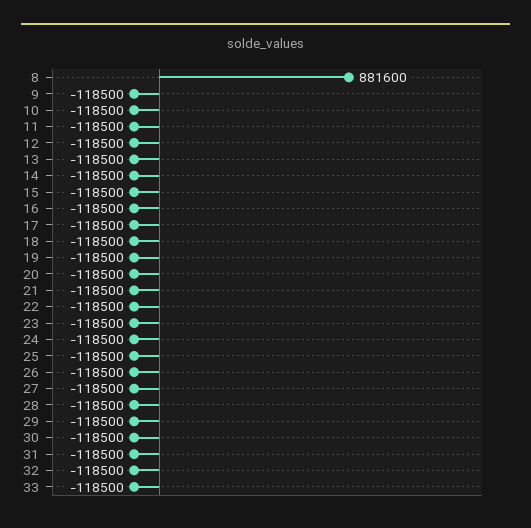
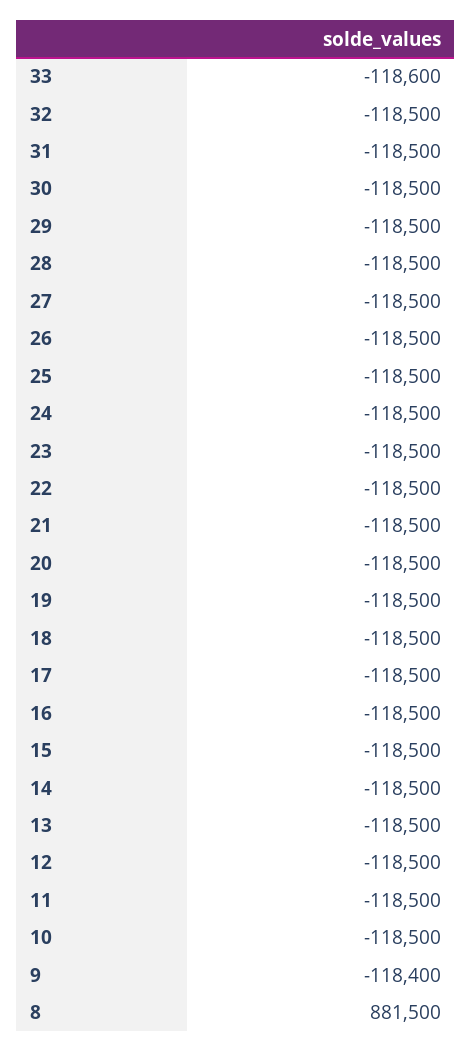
  {
-   "8": 881600,
+   "8": 881500,
-   "9": -118500,
+   "9": -118400,
    "10": -118500,
    "11": -118500,
    "12": -118500,
    "13": -118500,
    "14": -118500,
    "15": -118500,
    "16": -118500,
    "17": -118500,
    "18": -118500,
    "19": -118500,
    "20": -118500,
    "21": -118500,
    "22": -118500,
    "23": -118500,
    "24": -118500,
    "25": -118500,
    "26": -118500,
    "27": -118500,
    "28": -118500,
    "29": -118500,
    "30": -118500,
    "31": -118500,
    "32": -118500,
-   "33": -118500
+   "33": -118600
  }

